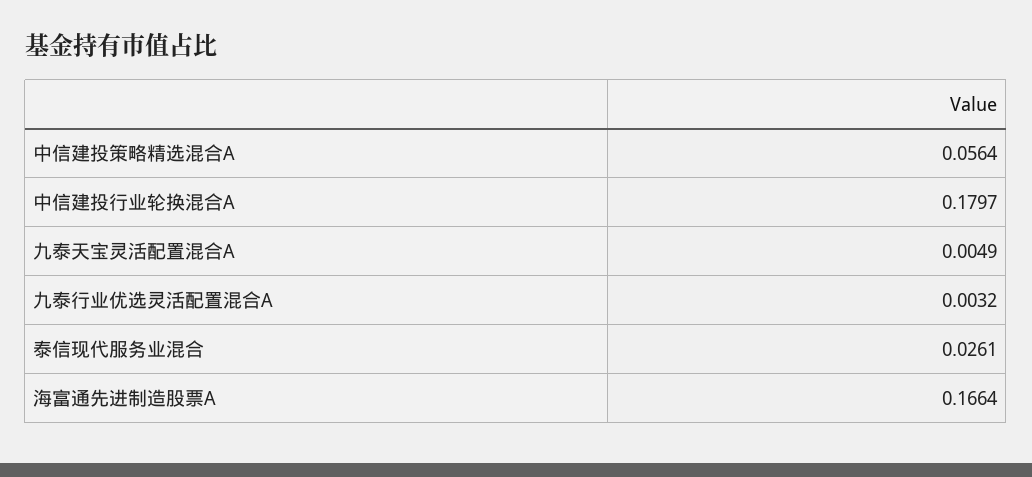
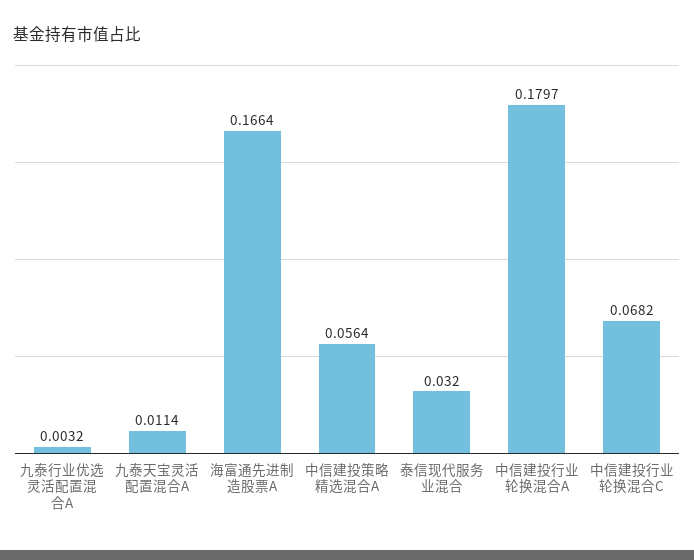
  {
    "中信建投策略精选混合A": 0.0564,
    "中信建投行业轮换混合A": 0.1797,
-   "九泰天宝灵活配置混合A": 0.0049,
+   "九泰天宝灵活配置混合A": 0.0114,
    "九泰行业优选灵活配置混合A": 0.0032,
-   "泰信现代服务业混合": 0.0261,
+   "泰信现代服务业混合": 0.032,
-   "海富通先进制造股票A": 0.1664
+   "海富通先进制造股票A": 0.1664,
+   "中信建投行业轮换混合C": 0.0682
  }

